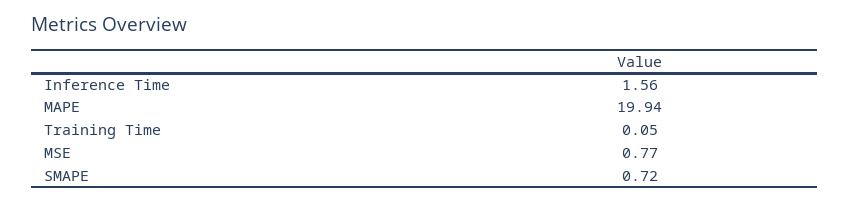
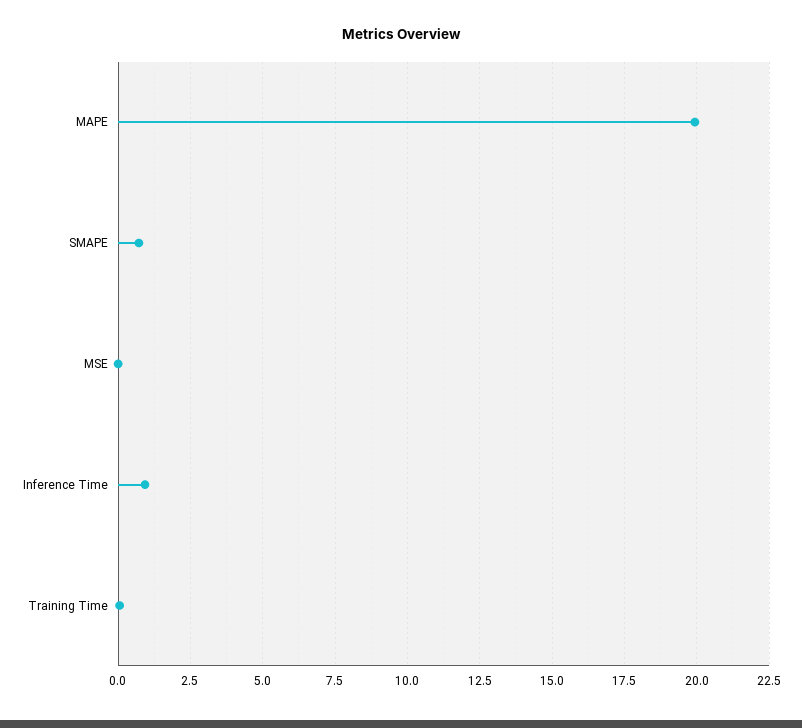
  {
-   "Inference Time": 1.56,
+   "Inference Time": 1,
    "MAPE": 19.94,
    "Training Time": 0.05,
-   "MSE": 0.77,
+   "MSE": 0,
    "SMAPE": 0.72
  }

